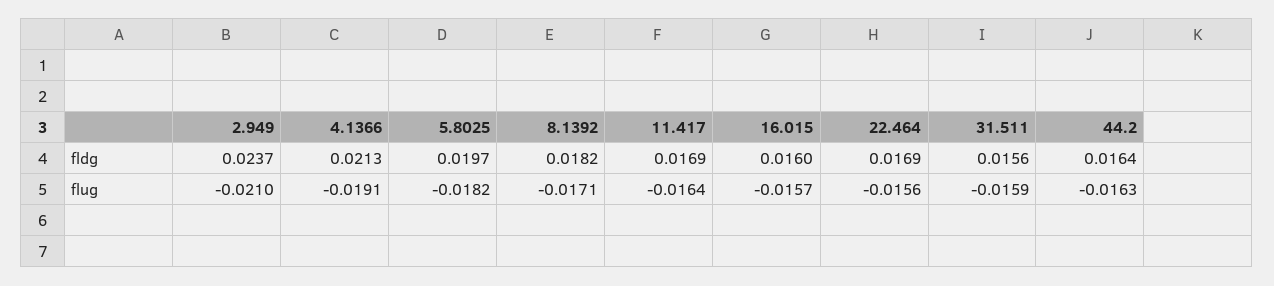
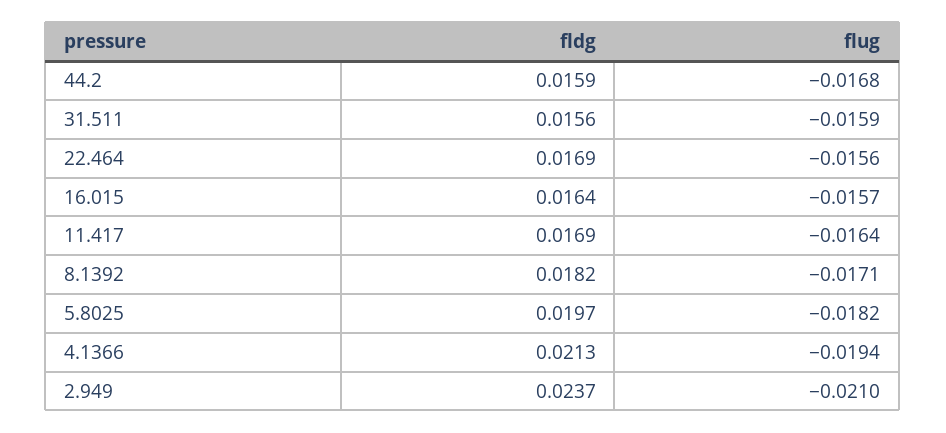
  {
    "2.949": {
      "fldg": 0.0237,
      "flug": -0.021
    },
    "4.1366": {
      "fldg": 0.0213,
-     "flug": -0.0191
+     "flug": -0.0194
    },
    "5.8025": {
      "fldg": 0.0197,
      "flug": -0.0182
    },
    "8.1392": {
      "fldg": 0.0182,
      "flug": -0.0171
    },
    "11.417": {
      "fldg": 0.0169,
      "flug": -0.0164
    },
    "16.015": {
-     "fldg": 0.016,
+     "fldg": 0.0164,
      "flug": -0.0157
    },
    "22.464": {
      "fldg": 0.0169,
      "flug": -0.0156
    },
    "31.511": {
      "fldg": 0.0156,
      "flug": -0.0159
    },
    "44.2": {
-     "fldg": 0.0164,
+     "fldg": 0.0159,
-     "flug": -0.0163
+     "flug": -0.0168
    }
  }

